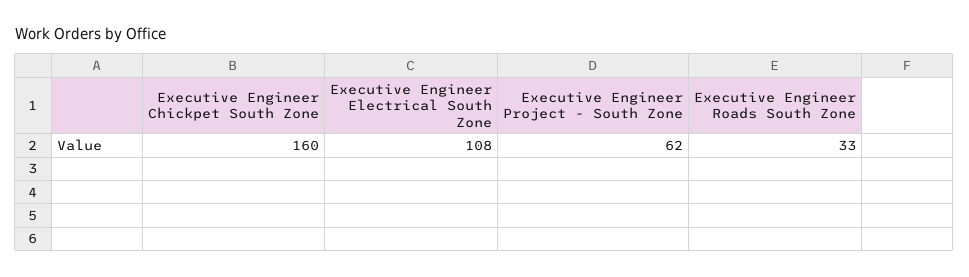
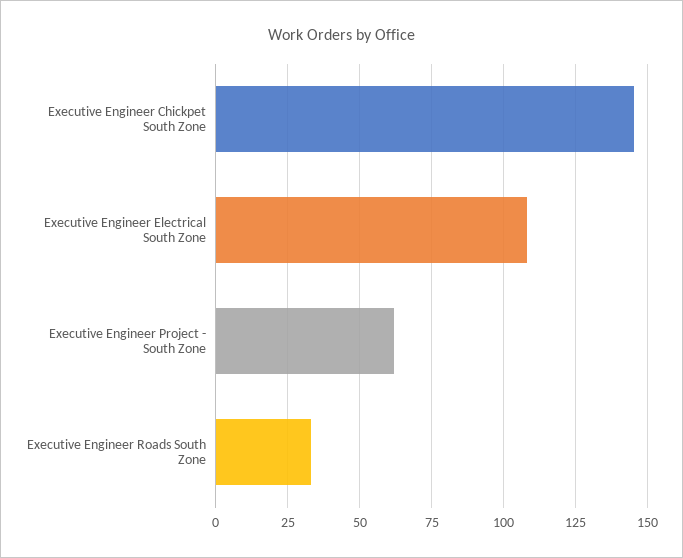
  {
-   "Executive Engineer Chickpet South Zone": 160,
+   "Executive Engineer Chickpet South Zone": 145,
    "Executive Engineer Electrical South Zone": 108,
    "Executive Engineer Project - South Zone": 62,
    "Executive Engineer Roads South Zone": 33
  }

